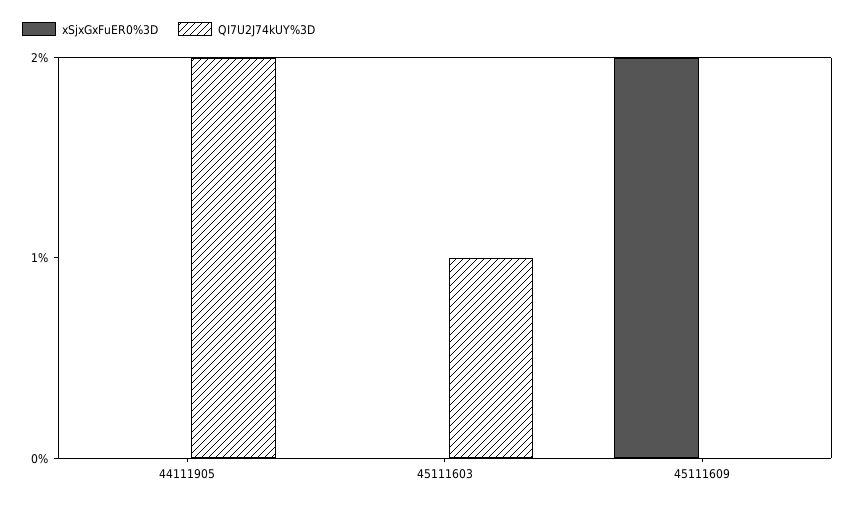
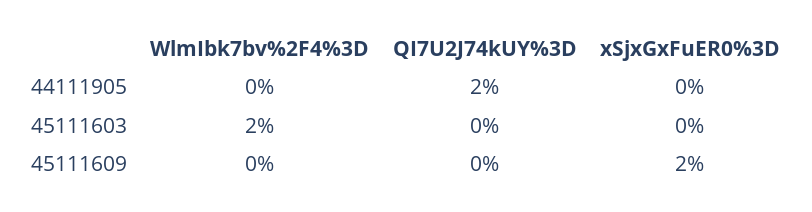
  {
    "xSjxGxFuER0%3D": {
      "44111905": 0,
      "45111603": 0,
      "45111609": 2
    },
    "QI7U2J74kUY%3D": {
      "44111905": 2,
-     "45111603": 1,
+     "45111603": 0,
      "45111609": 0
-   }
+   },
+   "WlmIbk7bv%2F4%3D": {
+     "44111905": 0,
+     "45111603": 2,
+     "45111609": 0
+   }
  }

